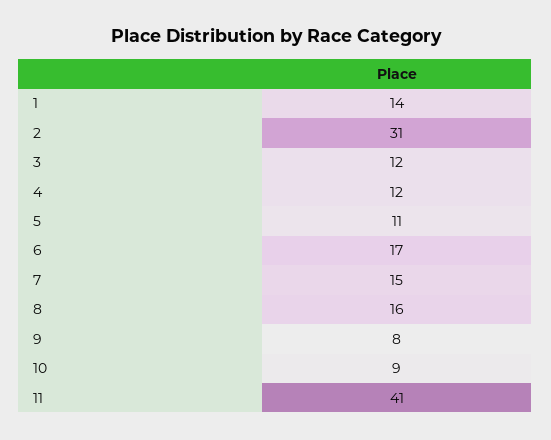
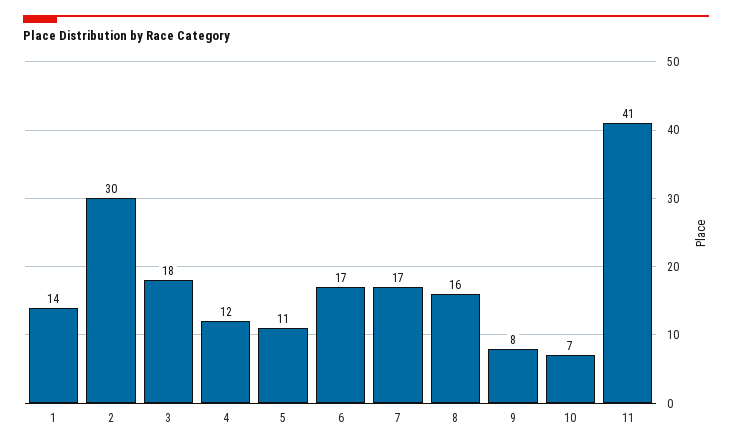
  {
    "1": 14,
-   "2": 31,
+   "2": 30,
-   "3": 12,
+   "3": 18,
    "4": 12,
    "5": 11,
    "6": 17,
-   "7": 15,
+   "7": 17,
    "8": 16,
    "9": 8,
-   "10": 9,
+   "10": 7,
    "11": 41
  }

